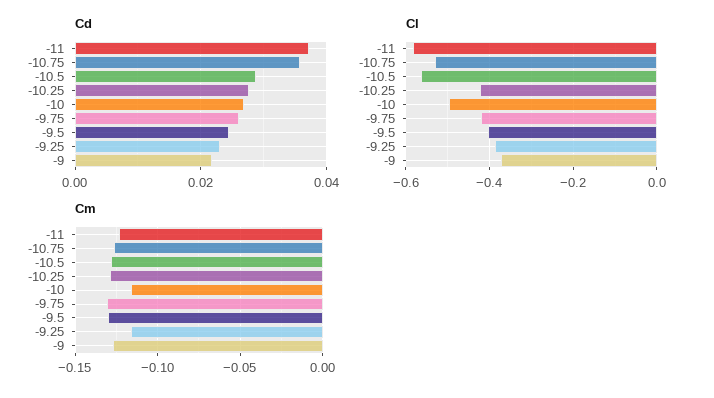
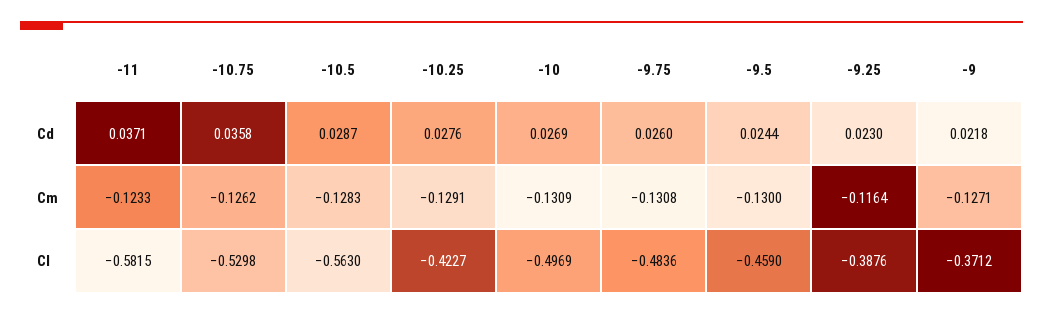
  {
    "Cd": {
      "-11": 0.0371,
      "-10.75": 0.0358,
      "-10.5": 0.0287,
      "-10.25": 0.0276,
      "-10": 0.0269,
      "-9.75": 0.026,
      "-9.5": 0.0244,
      "-9.25": 0.023,
      "-9": 0.0218
    },
    "Cl": {
      "-11": -0.5815,
      "-10.75": -0.5298,
      "-10.5": -0.563,
      "-10.25": -0.4227,
      "-10": -0.4969,
-     "-9.75": -0.42,
+     "-9.75": -0.4836,
-     "-9.5": -0.4,
+     "-9.5": -0.459,
      "-9.25": -0.3876,
      "-9": -0.3712
    },
    "Cm": {
      "-11": -0.1233,
      "-10.75": -0.1262,
      "-10.5": -0.1283,
      "-10.25": -0.1291,
-     "-10": -0.115,
+     "-10": -0.1309,
      "-9.75": -0.1308,
      "-9.5": -0.13,
      "-9.25": -0.1164,
      "-9": -0.1271
    }
  }

